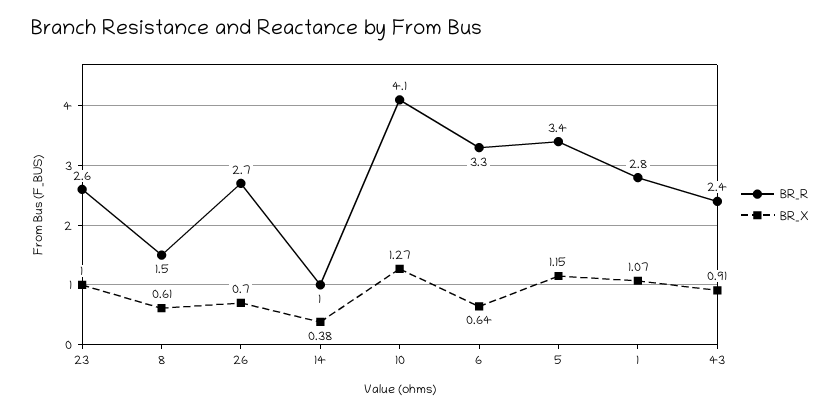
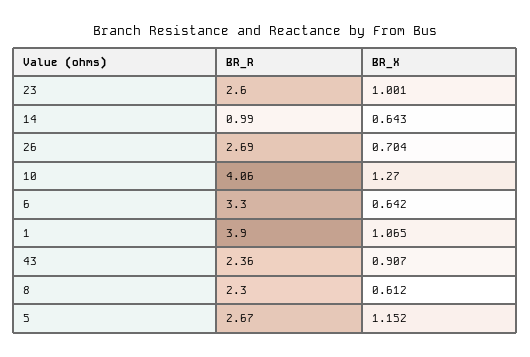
  {
    "BR_R": {
      "23": 2.6,
-     "8": 1.5,
+     "8": 2.3,
      "26": 2.69,
      "14": 0.99,
      "10": 4.06,
      "6": 3.3,
-     "5": 3.4,
+     "5": 2.67,
-     "1": 2.8,
+     "1": 3.9,
      "43": 2.36
    },
    "BR_X": {
      "23": 1.001,
      "8": 0.612,
      "26": 0.704,
-     "14": 0.38,
+     "14": 0.643,
      "10": 1.27,
      "6": 0.642,
      "5": 1.152,
      "1": 1.065,
      "43": 0.907
    }
  }

